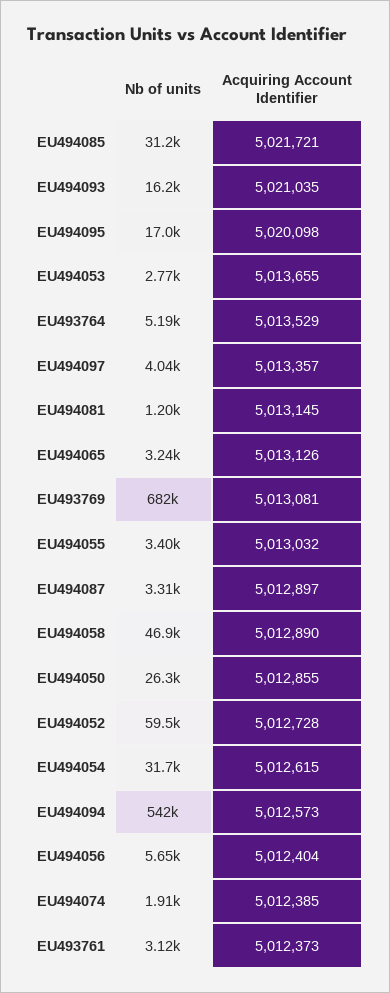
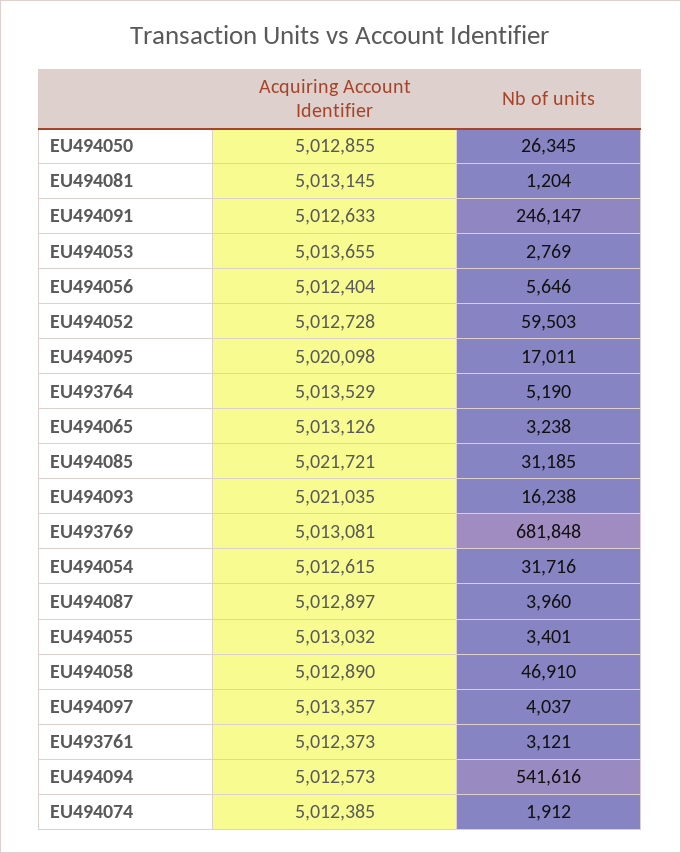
  {
    "Nb of units": {
      "EU494085": 31185,
      "EU494093": 16238,
      "EU494095": 17011,
      "EU494053": 2769,
      "EU493764": 5190,
      "EU494097": 4037,
      "EU494081": 1204,
      "EU494065": 3238,
      "EU493769": 681848,
      "EU494055": 3401,
-     "EU494087": 3310,
+     "EU494087": 3960,
      "EU494058": 46910,
      "EU494050": 26345,
      "EU494052": 59503,
      "EU494054": 31716,
      "EU494094": 541616,
      "EU494056": 5646,
      "EU494074": 1912,
-     "EU493761": 3121
+     "EU493761": 3121,
+     "EU494091": 246147
    },
    "Acquiring Account Identifier": {
      "EU494085": 5021721,
      "EU494093": 5021035,
      "EU494095": 5020098,
      "EU494053": 5013655,
      "EU493764": 5013529,
      "EU494097": 5013357,
      "EU494081": 5013145,
      "EU494065": 5013126,
      "EU493769": 5013081,
      "EU494055": 5013032,
      "EU494087": 5012897,
      "EU494058": 5012890,
      "EU494050": 5012855,
      "EU494052": 5012728,
      "EU494054": 5012615,
      "EU494094": 5012573,
      "EU494056": 5012404,
      "EU494074": 5012385,
-     "EU493761": 5012373
+     "EU493761": 5012373,
+     "EU494091": 5012633
    }
  }

